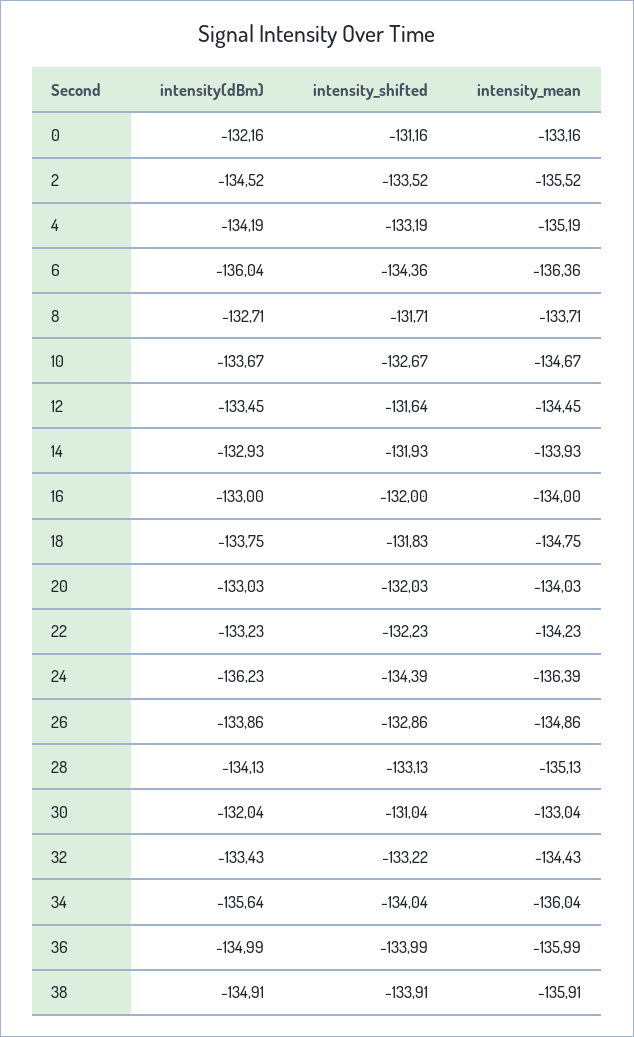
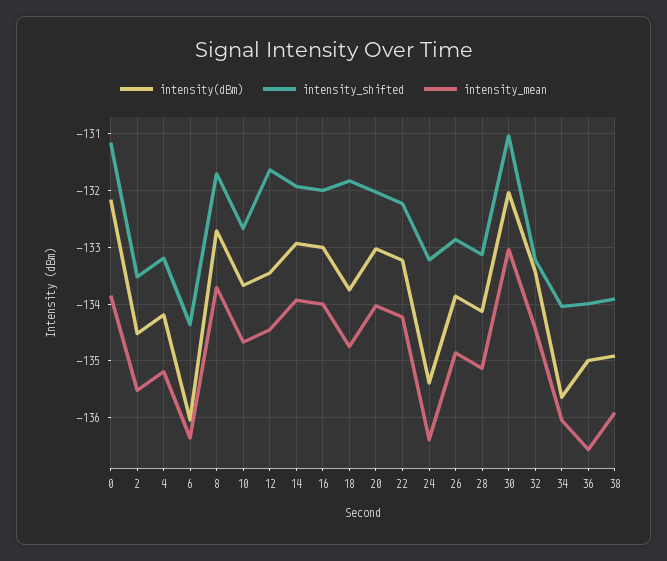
  {
    "intensity(dBm)": {
      "0": -132.16,
      "2": -134.52,
      "4": -134.19,
      "6": -136.04,
      "8": -132.71,
      "10": -133.67,
      "12": -133.45,
      "14": -132.93,
      "16": -133,
      "18": -133.75,
      "20": -133.03,
      "22": -133.23,
-     "24": -136.23,
+     "24": -135.4,
      "26": -133.86,
      "28": -134.13,
      "30": -132.04,
      "32": -133.43,
      "34": -135.64,
      "36": -134.99,
      "38": -134.91
    },
    "intensity_shifted": {
      "0": -131.16,
      "2": -133.52,
      "4": -133.19,
      "6": -134.36,
      "8": -131.71,
      "10": -132.67,
      "12": -131.64,
      "14": -131.93,
      "16": -132,
      "18": -131.83,
      "20": -132.03,
      "22": -132.23,
-     "24": -134.39,
+     "24": -133.2,
      "26": -132.86,
      "28": -133.13,
      "30": -131.04,
      "32": -133.22,
      "34": -134.04,
      "36": -133.99,
      "38": -133.91
    },
    "intensity_mean": {
-     "0": -133.16,
+     "0": -133.8,
      "2": -135.52,
      "4": -135.19,
      "6": -136.36,
      "8": -133.71,
      "10": -134.67,
      "12": -134.45,
      "14": -133.93,
      "16": -134,
      "18": -134.75,
      "20": -134.03,
      "22": -134.23,
      "24": -136.39,
      "26": -134.86,
      "28": -135.13,
      "30": -133.04,
      "32": -134.43,
      "34": -136.04,
-     "36": -135.99,
+     "36": -136.6,
      "38": -135.91
    }
  }

